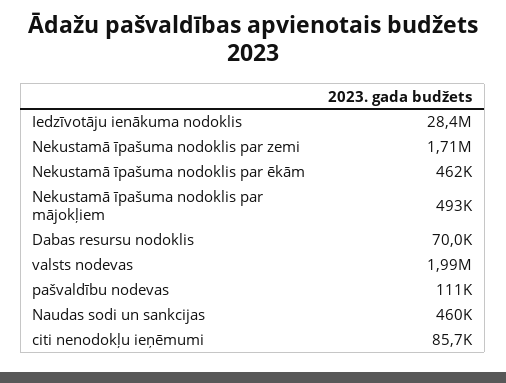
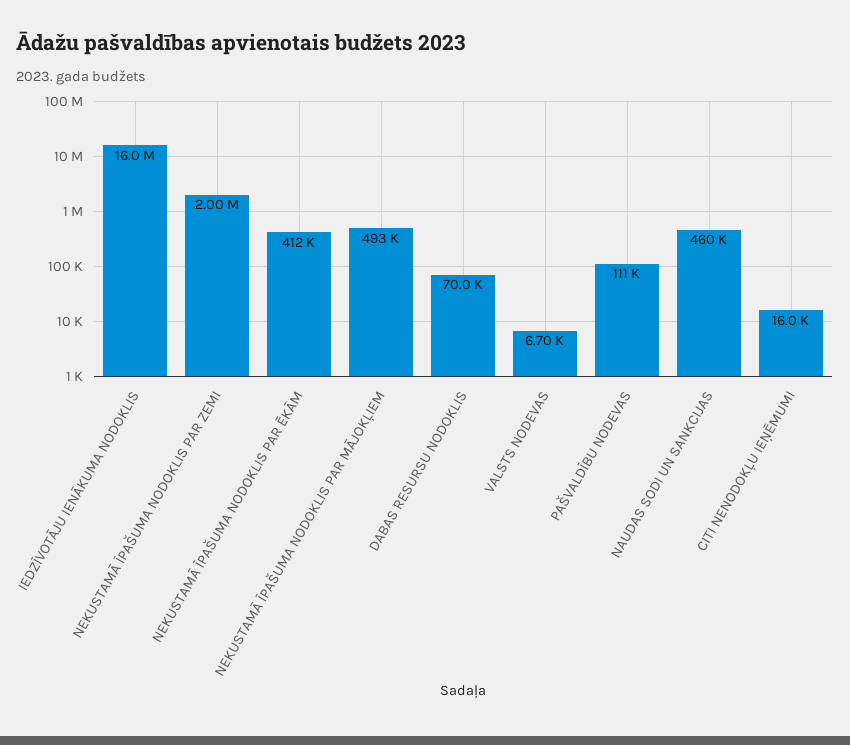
  {
-   "Iedzīvotāju ienākuma nodoklis": 28400000,
+   "Iedzīvotāju ienākuma nodoklis": 16000000,
-   "Nekustamā īpašuma nodoklis par zemi": 1710000,
+   "Nekustamā īpašuma nodoklis par zemi": 2000000,
-   "Nekustamā īpašuma nodoklis par ēkām": 462000,
+   "Nekustamā īpašuma nodoklis par ēkām": 412000,
    "Nekustamā īpašuma nodoklis par mājokļiem": 493000,
    "Dabas resursu nodoklis": 70000,
-   "valsts nodevas": 1990000,
+   "valsts nodevas": 6700,
    "pašvaldību nodevas": 111000,
    "Naudas sodi un sankcijas": 460000,
-   "citi nenodokļu ieņēmumi": 85700
+   "citi nenodokļu ieņēmumi": 16000
  }

